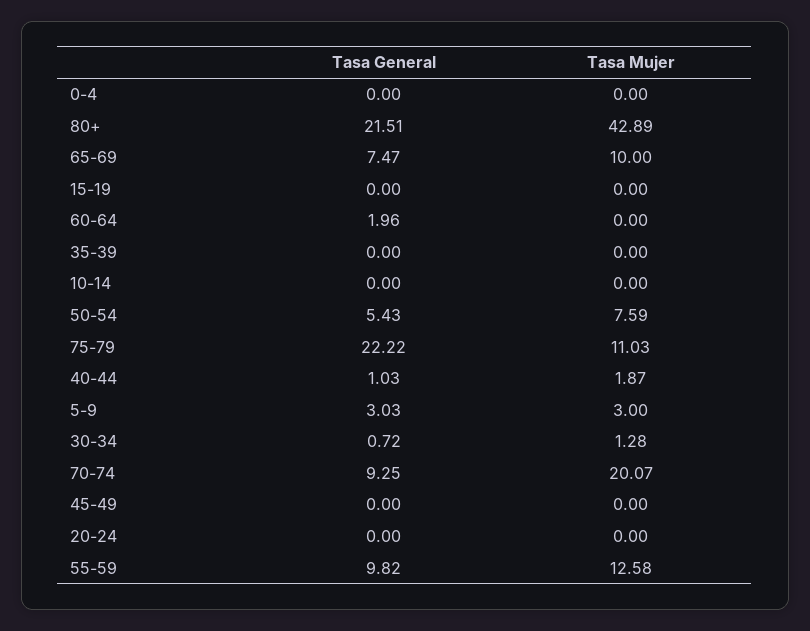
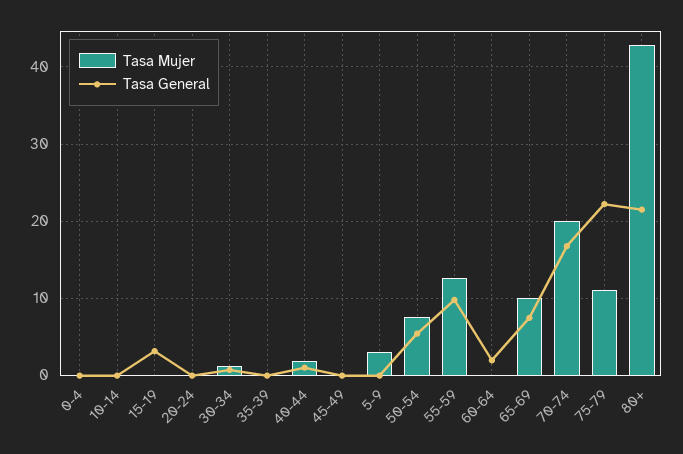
  {
    "Tasa General": {
      "0-4": 0,
      "80+": 21.51,
      "65-69": 7.47,
-     "15-19": 0,
+     "15-19": 3,
      "60-64": 1.96,
      "35-39": 0,
      "10-14": 0,
      "50-54": 5.43,
      "75-79": 22.22,
      "40-44": 1.03,
-     "5-9": 3.03,
+     "5-9": 0,
      "30-34": 0.72,
-     "70-74": 9.25,
+     "70-74": 17,
      "45-49": 0,
      "20-24": 0,
      "55-59": 9.82
    },
    "Tasa Mujer": {
      "0-4": 0,
      "80+": 42.89,
      "65-69": 10,
      "15-19": 0,
      "60-64": 0,
      "35-39": 0,
      "10-14": 0,
      "50-54": 7.59,
      "75-79": 11.03,
      "40-44": 1.87,
      "5-9": 3,
      "30-34": 1.28,
      "70-74": 20.07,
      "45-49": 0,
      "20-24": 0,
      "55-59": 12.58
    }
  }

